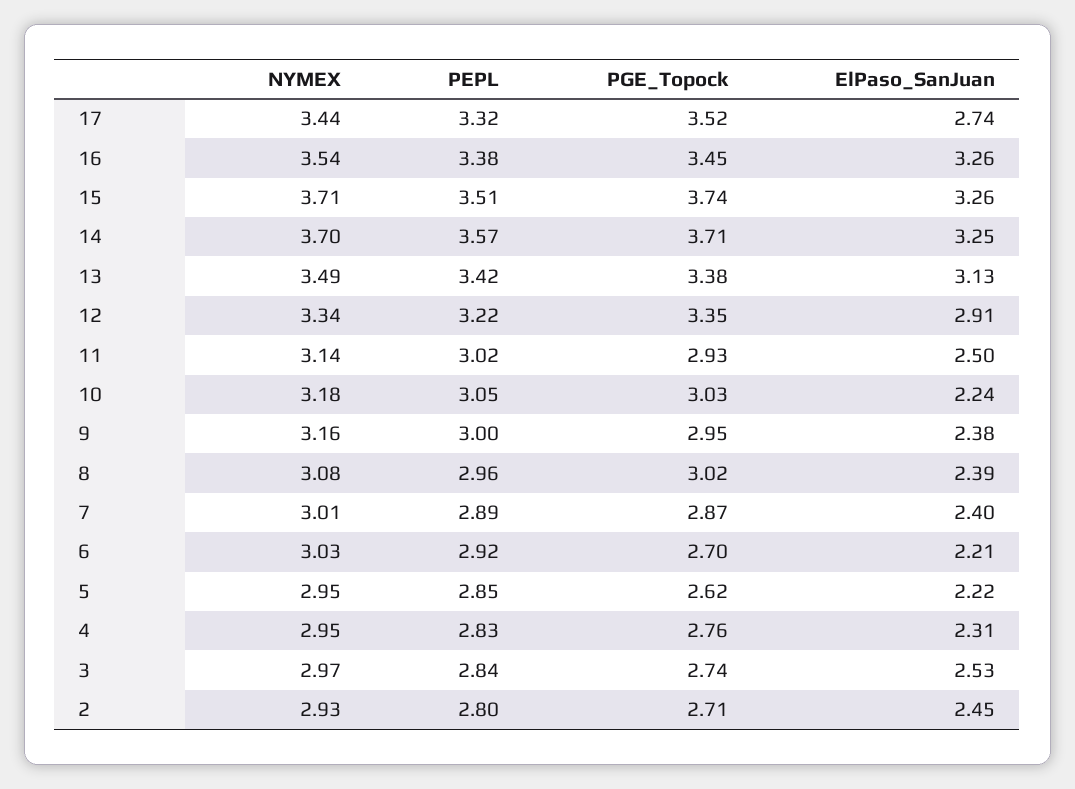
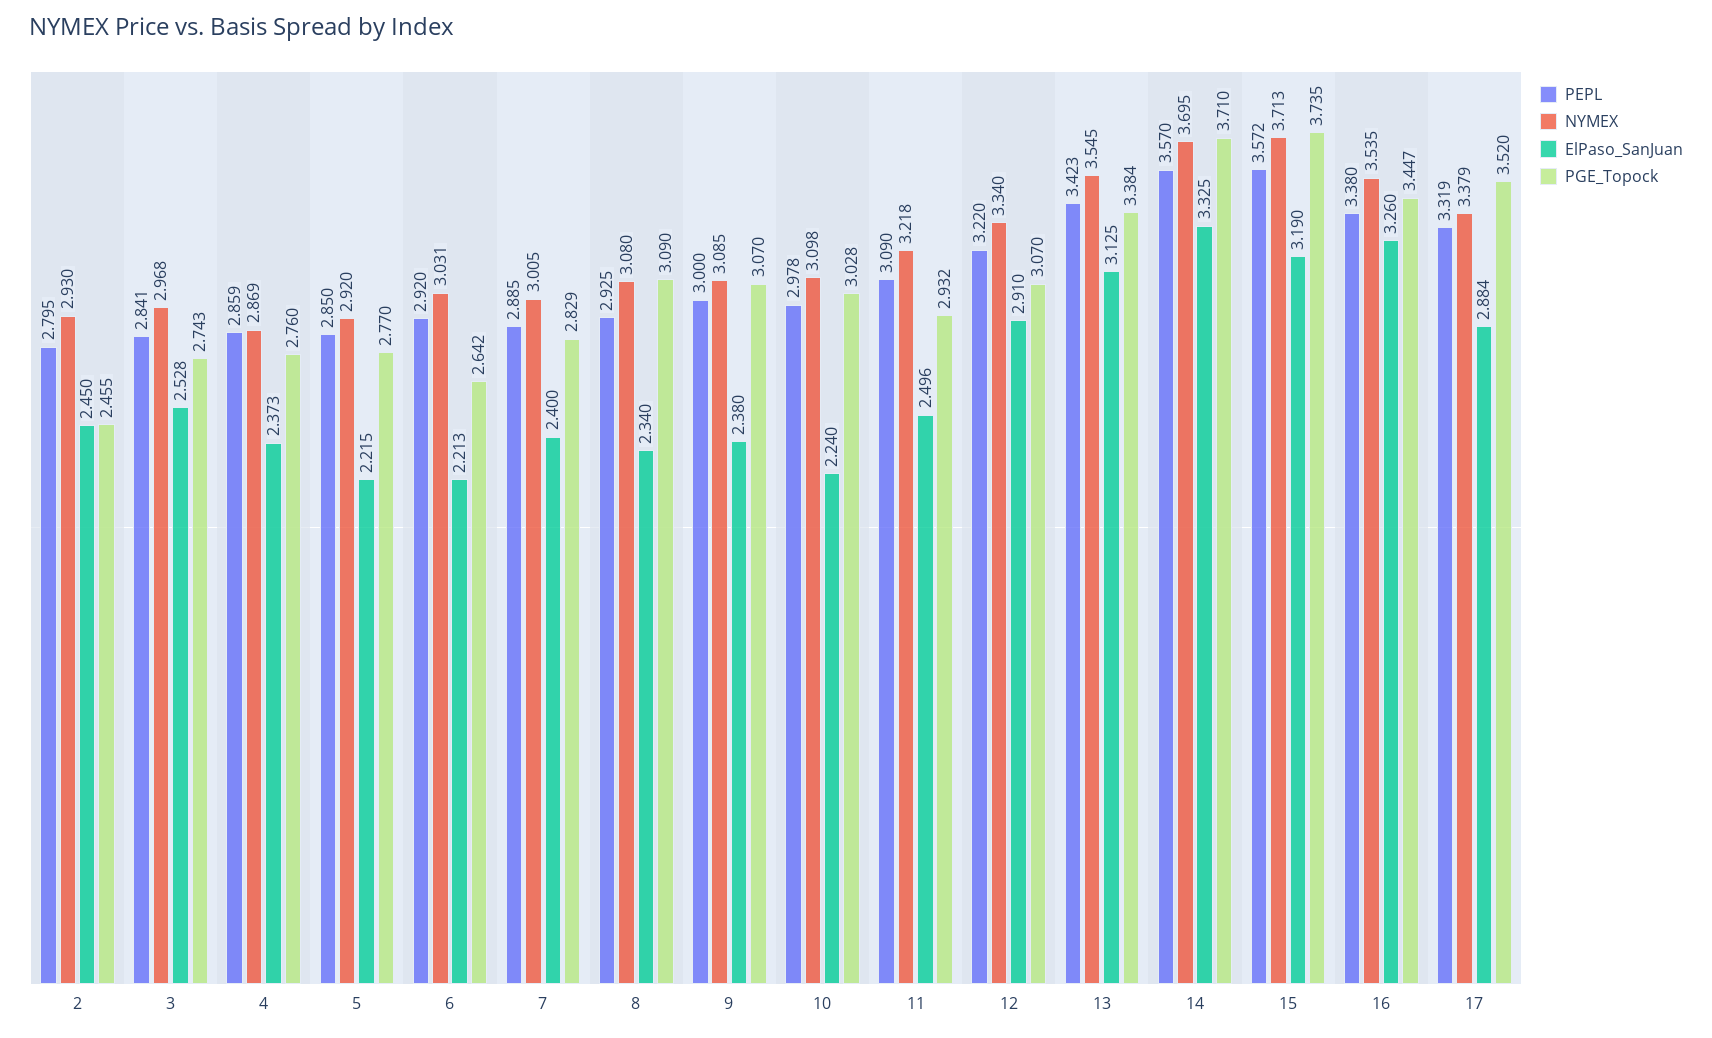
  {
    "NYMEX": {
-     "17": 3.44,
+     "17": 3.379,
      "16": 3.535,
      "15": 3.713,
      "14": 3.695,
-     "13": 3.49,
+     "13": 3.545,
      "12": 3.34,
-     "11": 3.14,
+     "11": 3.218,
-     "10": 3.18,
+     "10": 3.098,
-     "9": 3.16,
+     "9": 3.085,
      "8": 3.08,
      "7": 3.005,
      "6": 3.031,
-     "5": 2.95,
+     "5": 2.92,
-     "4": 2.95,
+     "4": 2.869,
      "3": 2.968,
      "2": 2.93
    },
    "PEPL": {
      "17": 3.319,
      "16": 3.38,
-     "15": 3.51,
+     "15": 3.572,
      "14": 3.57,
      "13": 3.423,
      "12": 3.22,
-     "11": 3.02,
+     "11": 3.09,
-     "10": 3.05,
+     "10": 2.978,
      "9": 3,
-     "8": 2.96,
+     "8": 2.925,
      "7": 2.885,
      "6": 2.92,
      "5": 2.85,
-     "4": 2.83,
+     "4": 2.859,
      "3": 2.841,
      "2": 2.795
    },
    "PGE_Topock": {
      "17": 3.52,
      "16": 3.447,
      "15": 3.735,
      "14": 3.71,
      "13": 3.384,
-     "12": 3.35,
+     "12": 3.07,
      "11": 2.932,
      "10": 3.028,
-     "9": 2.95,
+     "9": 3.07,
-     "8": 3.02,
+     "8": 3.09,
-     "7": 2.87,
+     "7": 2.829,
-     "6": 2.7,
+     "6": 2.642,
-     "5": 2.62,
+     "5": 2.77,
      "4": 2.76,
      "3": 2.743,
-     "2": 2.71
+     "2": 2.455
    },
    "ElPaso_SanJuan": {
-     "17": 2.74,
+     "17": 2.884,
      "16": 3.26,
-     "15": 3.26,
+     "15": 3.19,
-     "14": 3.25,
+     "14": 3.325,
      "13": 3.125,
      "12": 2.91,
      "11": 2.496,
      "10": 2.24,
      "9": 2.38,
-     "8": 2.39,
+     "8": 2.34,
      "7": 2.4,
      "6": 2.213,
      "5": 2.215,
-     "4": 2.31,
+     "4": 2.373,
      "3": 2.528,
      "2": 2.45
    }
  }

